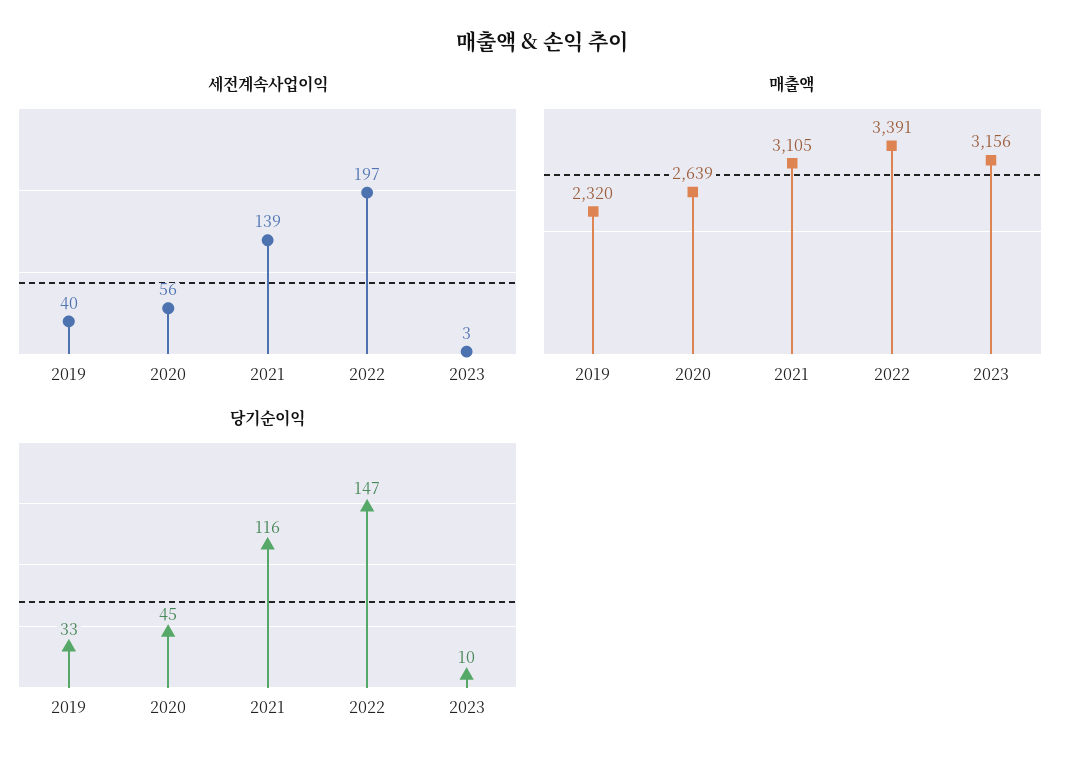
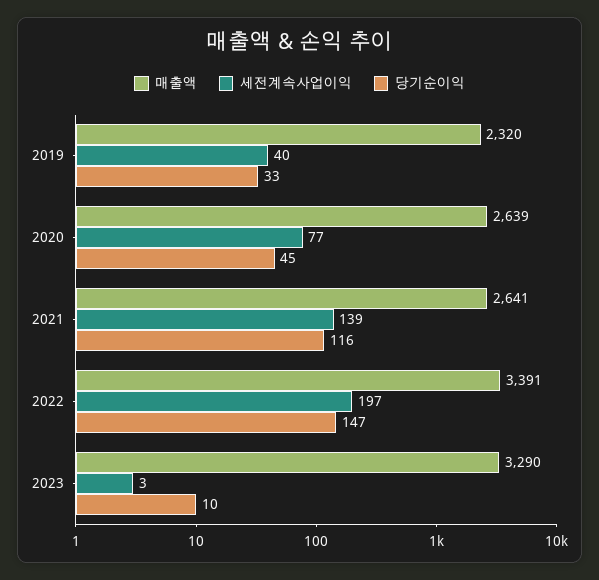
  {
    "세전계속사업이익": {
      "2019": 40,
-     "2020": 56,
+     "2020": 77,
      "2021": 139,
      "2022": 197,
      "2023": 3
    },
    "매출액": {
      "2019": 2320,
      "2020": 2639,
-     "2021": 3105,
+     "2021": 2641,
      "2022": 3391,
-     "2023": 3156
+     "2023": 3290
    },
    "당기순이익": {
      "2019": 33,
      "2020": 45,
      "2021": 116,
      "2022": 147,
      "2023": 10
    }
  }

